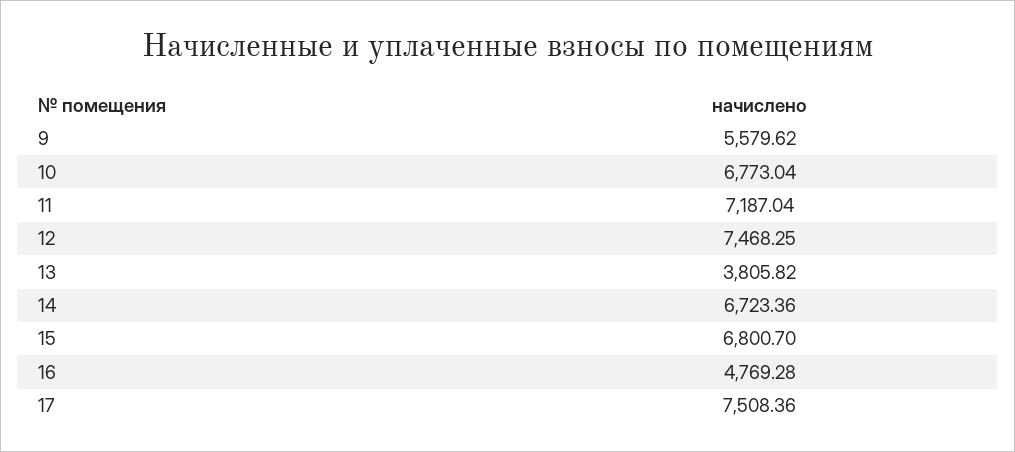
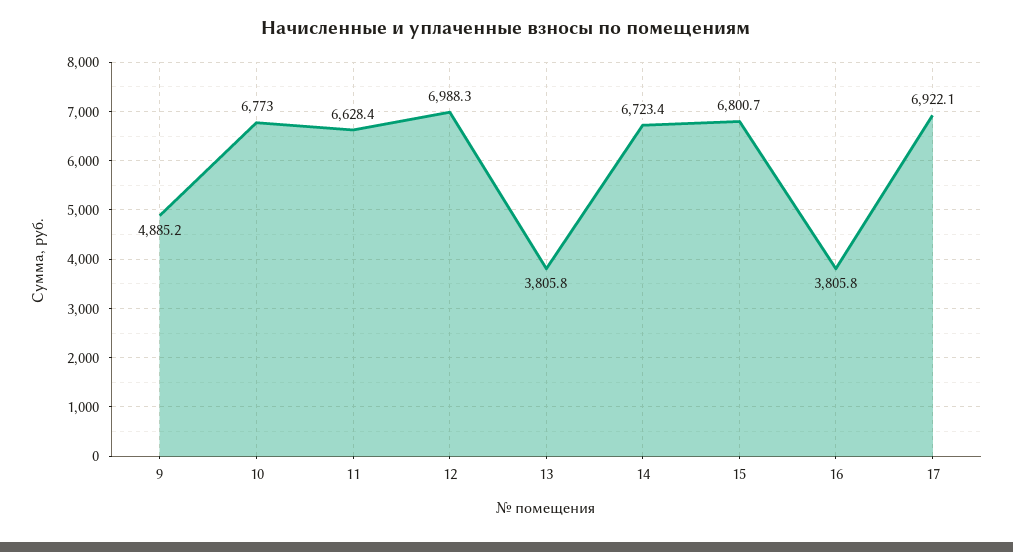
  {
-   "9": 5579.62,
+   "9": 4885.2,
    "10": 6773.04,
-   "11": 7187.04,
+   "11": 6628.4,
-   "12": 7468.25,
+   "12": 6988.3,
    "13": 3805.82,
    "14": 6723.36,
    "15": 6800.7,
-   "16": 4769.28,
+   "16": 3805.8,
-   "17": 7508.36
+   "17": 6922.1
  }

